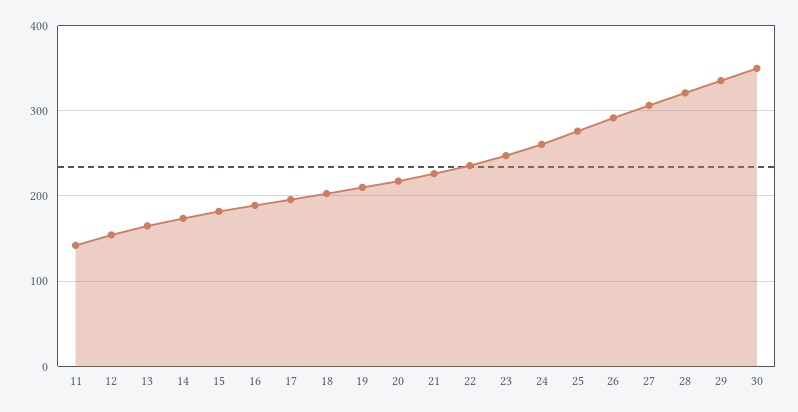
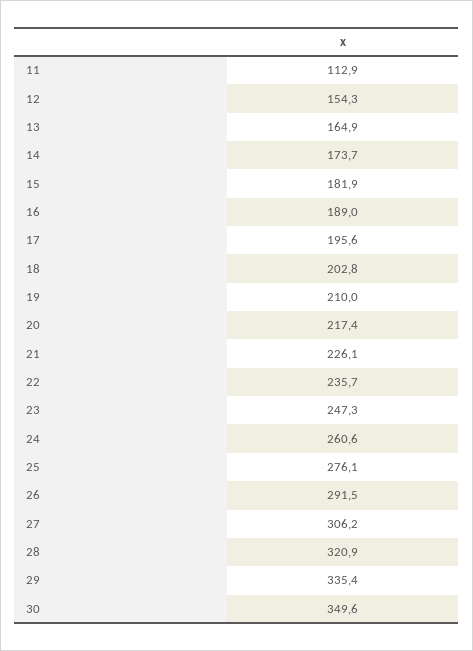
  {
-   "11": 140,
+   "11": 112.9,
    "12": 154.3,
    "13": 164.9,
    "14": 173.7,
    "15": 181.9,
    "16": 189,
    "17": 195.6,
    "18": 202.8,
    "19": 210,
    "20": 217.4,
    "21": 226.1,
    "22": 235.7,
    "23": 247.3,
    "24": 260.6,
    "25": 276.1,
    "26": 291.5,
    "27": 306.2,
    "28": 320.9,
    "29": 335.4,
    "30": 349.6
  }

